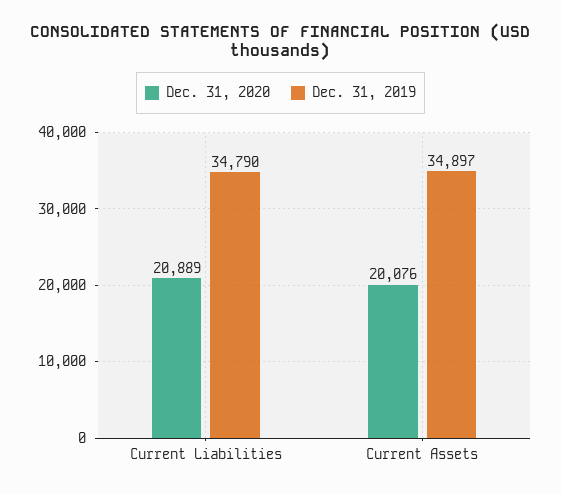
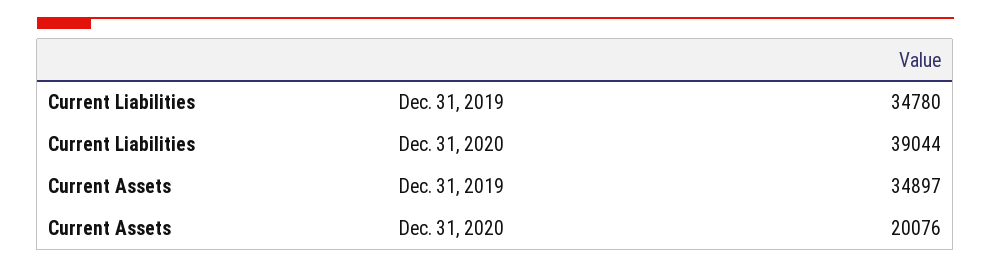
  {
    "Dec. 31, 2020": {
-     "Current Liabilities": 20889,
+     "Current Liabilities": 39044,
      "Current Assets": 20076
    },
    "Dec. 31, 2019": {
-     "Current Liabilities": 34790,
+     "Current Liabilities": 34780,
      "Current Assets": 34897
    }
  }

